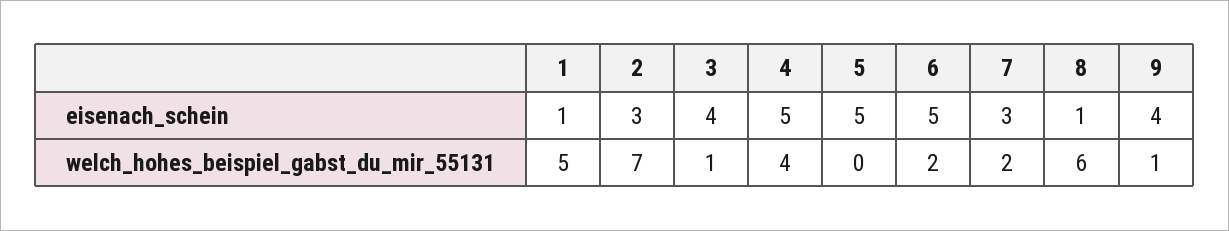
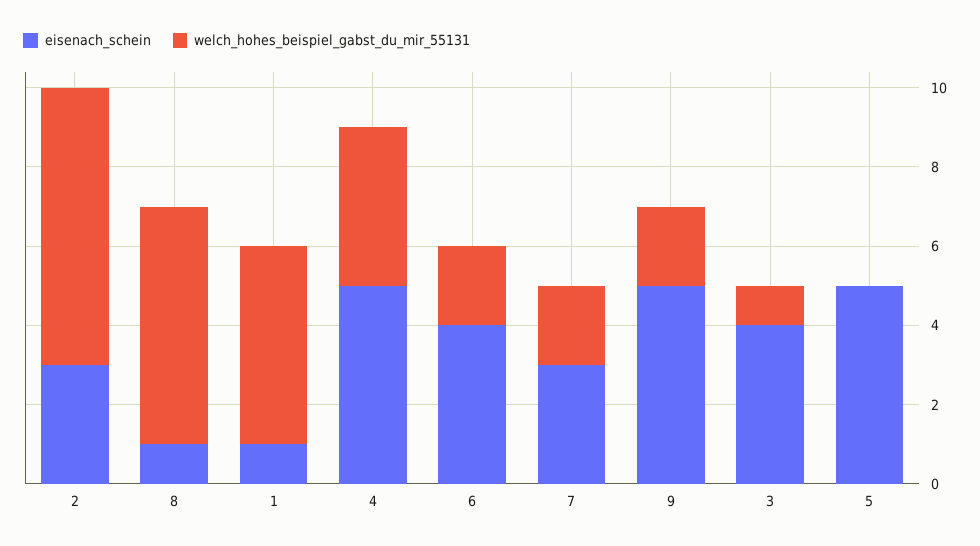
  {
    "eisenach_schein": {
      "1": 1,
      "2": 3,
      "3": 4,
      "4": 5,
      "5": 5,
-     "6": 5,
+     "6": 4,
      "7": 3,
      "8": 1,
-     "9": 4
+     "9": 5
    },
    "welch_hohes_beispiel_gabst_du_mir_55131": {
      "1": 5,
      "2": 7,
      "3": 1,
      "4": 4,
      "5": 0,
      "6": 2,
      "7": 2,
      "8": 6,
-     "9": 1
+     "9": 2
    }
  }

